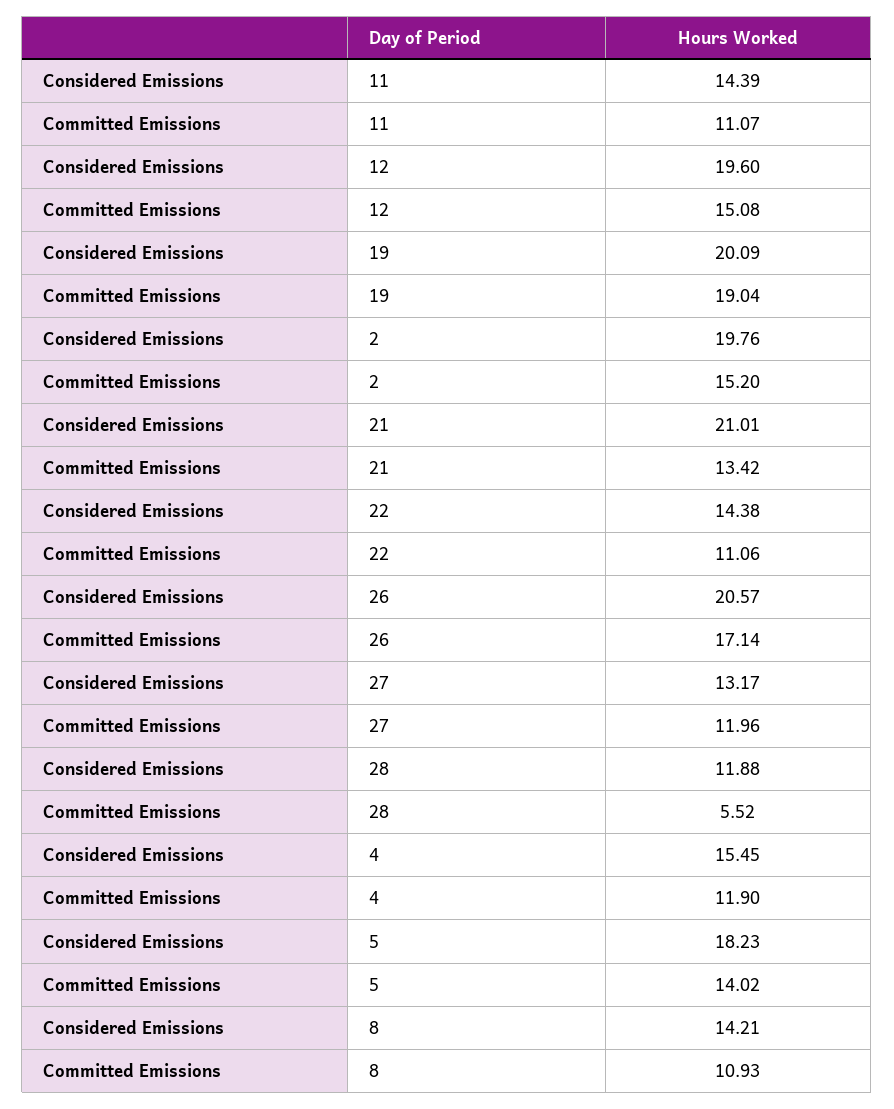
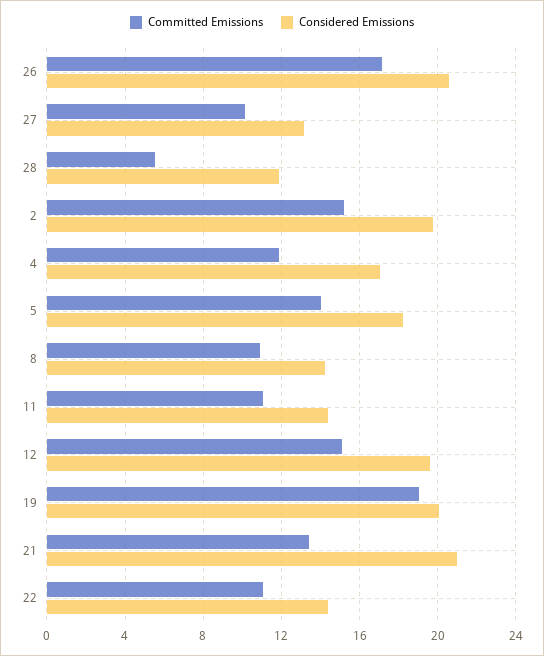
  {
    "Considered Emissions": {
      "11": 14.39,
      "12": 19.6,
      "19": 20.09,
      "2": 19.76,
      "21": 21.01,
      "22": 14.38,
      "26": 20.57,
      "27": 13.17,
      "28": 11.88,
-     "4": 15.45,
+     "4": 17,
      "5": 18.23,
      "8": 14.21
    },
    "Committed Emissions": {
      "11": 11.07,
      "12": 15.08,
      "19": 19.04,
      "2": 15.2,
      "21": 13.42,
      "22": 11.06,
      "26": 17.14,
-     "27": 11.96,
+     "27": 10,
      "28": 5.52,
      "4": 11.9,
      "5": 14.02,
      "8": 10.93
    }
  }

